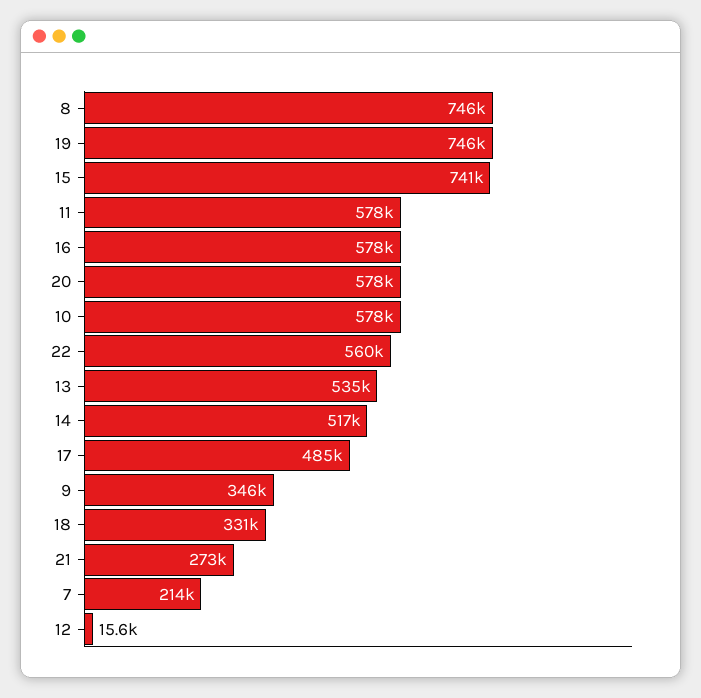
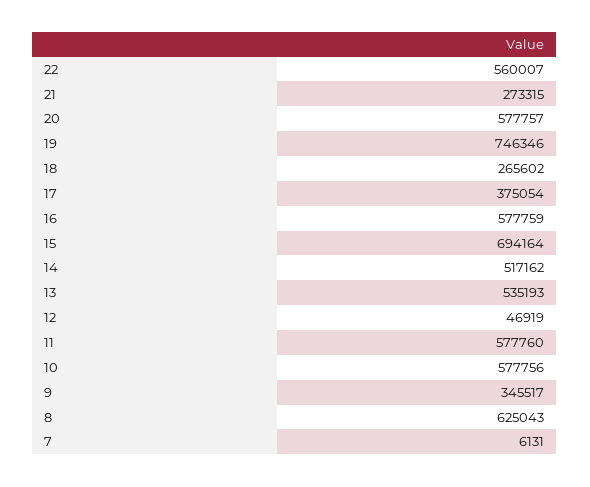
  {
-   "8": 746000,
+   "8": 625043,
    "19": 746346,
-   "15": 741000,
+   "15": 694164,
    "11": 577760,
    "16": 577759,
    "20": 577757,
    "10": 577756,
    "22": 560007,
    "13": 535193,
    "14": 517162,
-   "17": 485000,
+   "17": 375054,
    "9": 345517,
-   "18": 331000,
+   "18": 265602,
    "21": 273315,
-   "7": 214000,
+   "7": 6131,
-   "12": 15600
+   "12": 46919
  }

